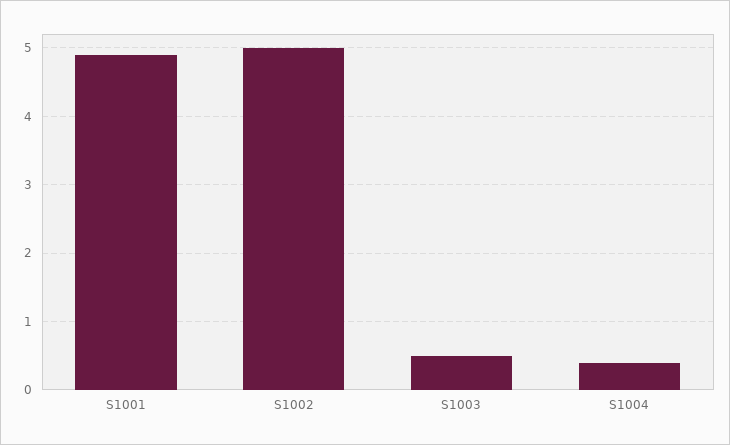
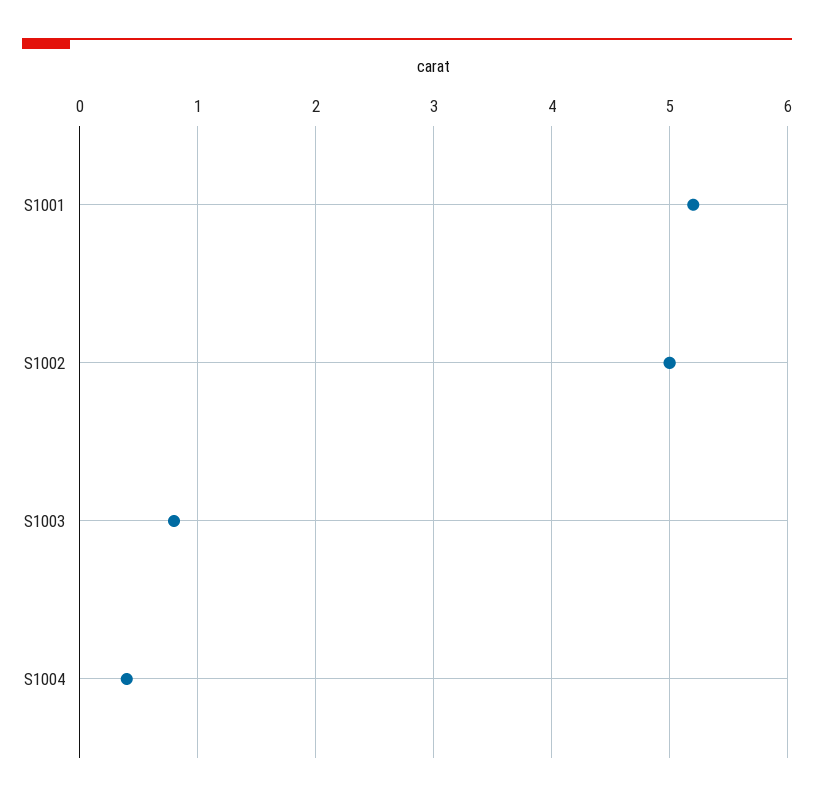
  {
-   "S1001": 4.9,
+   "S1001": 5.2,
    "S1002": 5,
-   "S1003": 0.5,
+   "S1003": 0.8,
    "S1004": 0.4
  }

